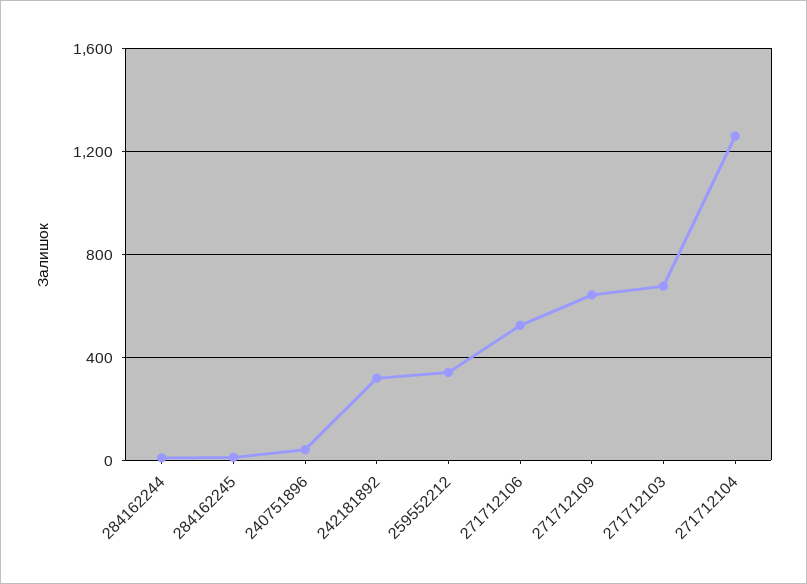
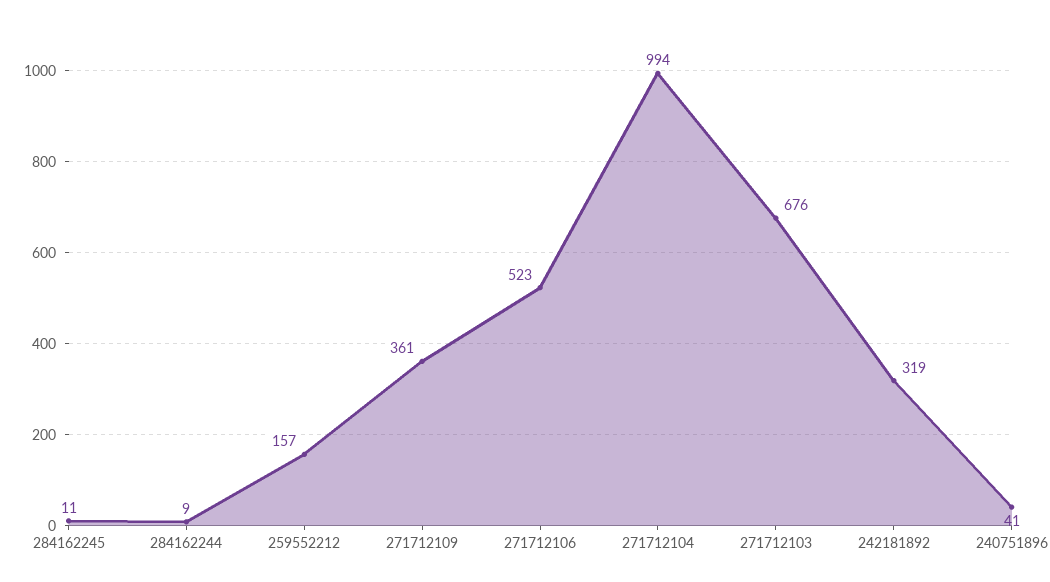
  {
    "284162244": 9,
    "284162245": 11,
    "240751896": 41,
    "242181892": 319,
-   "259552212": 350,
+   "259552212": 157,
    "271712106": 523,
-   "271712109": 650,
+   "271712109": 361,
    "271712103": 676,
-   "271712104": 1250
+   "271712104": 994
  }

